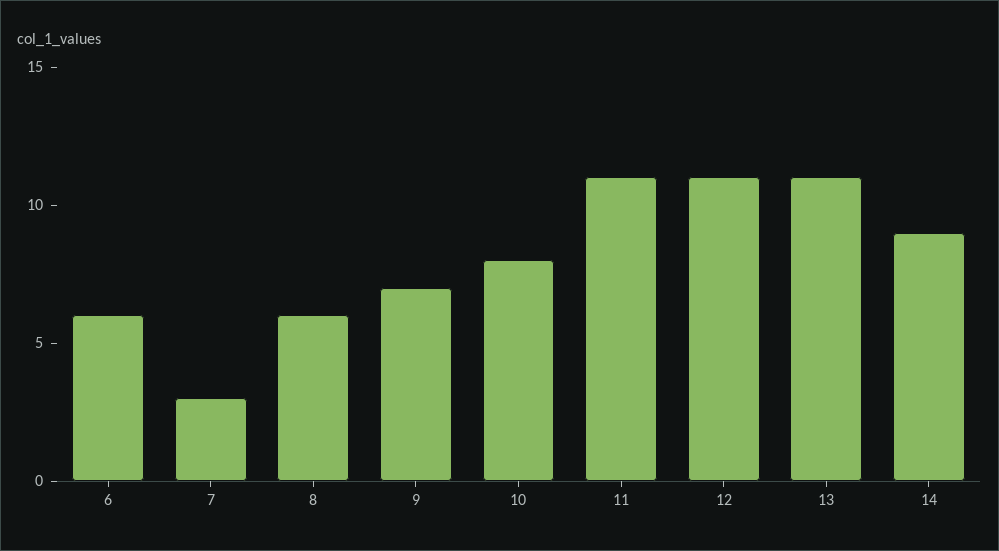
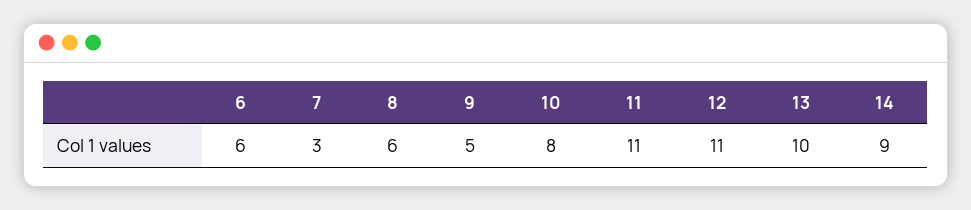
  {
    "6": 6,
    "7": 3,
    "8": 6,
-   "9": 7,
+   "9": 5,
    "10": 8,
    "11": 11,
    "12": 11,
-   "13": 11,
+   "13": 10,
    "14": 9
  }

